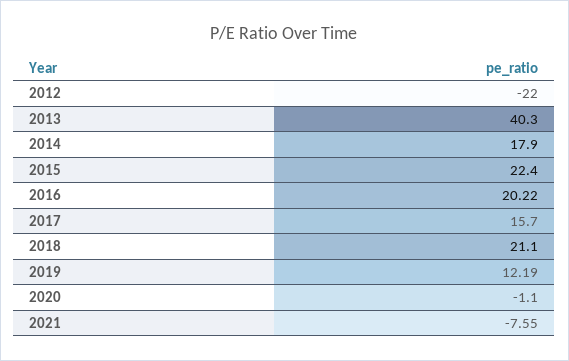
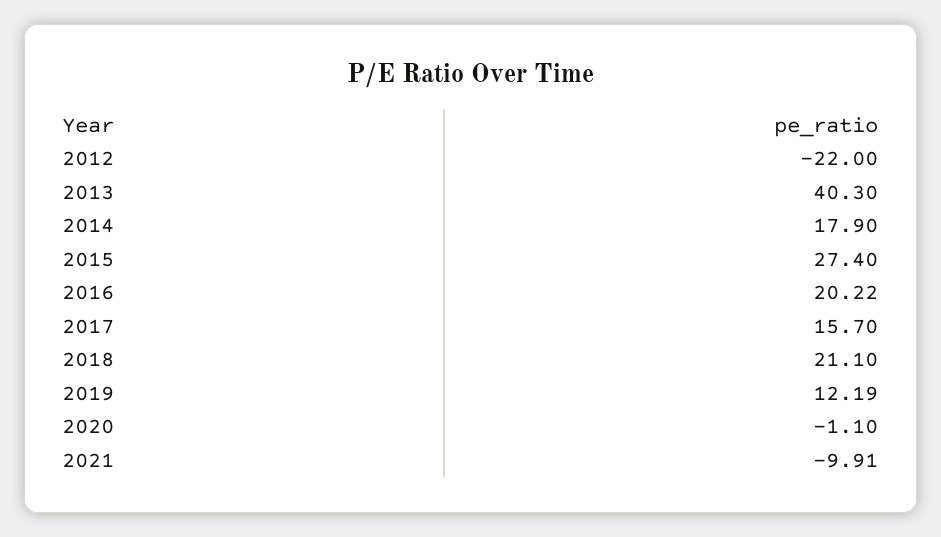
  {
    "2012": -22,
    "2013": 40.3,
    "2014": 17.9,
-   "2015": 22.4,
+   "2015": 27.4,
    "2016": 20.22,
    "2017": 15.7,
    "2018": 21.1,
    "2019": 12.19,
    "2020": -1.1,
-   "2021": -7.55
+   "2021": -9.91
  }

